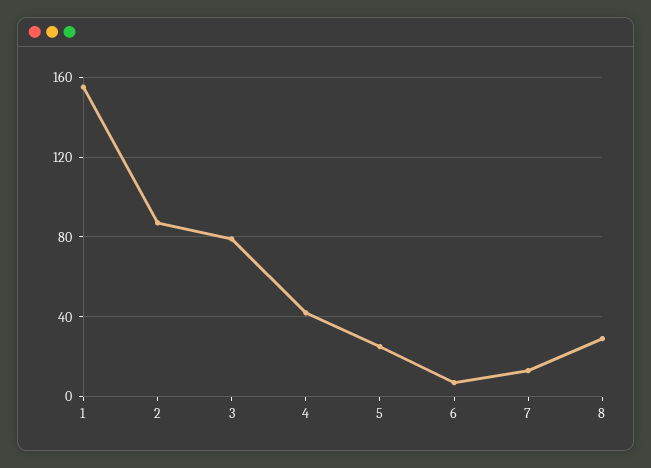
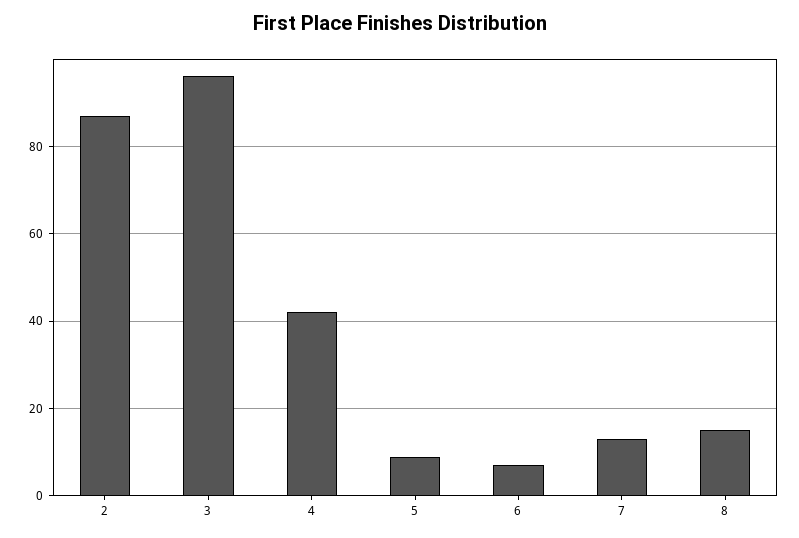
  {
-   "1": 155,
    "2": 85,
-   "3": 80,
+   "3": 95,
    "4": 40,
-   "5": 25,
+   "5": 10,
    "6": 5,
    "7": 15,
-   "8": 30
+   "8": 15
  }

